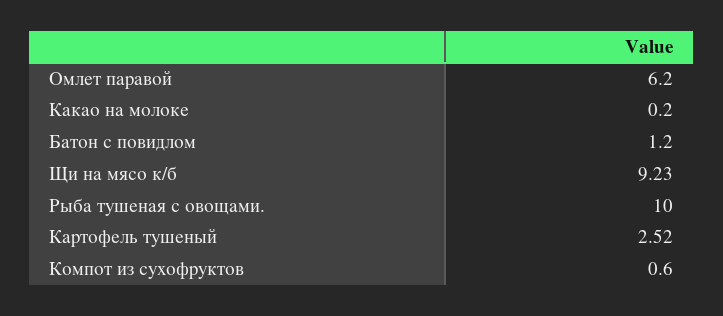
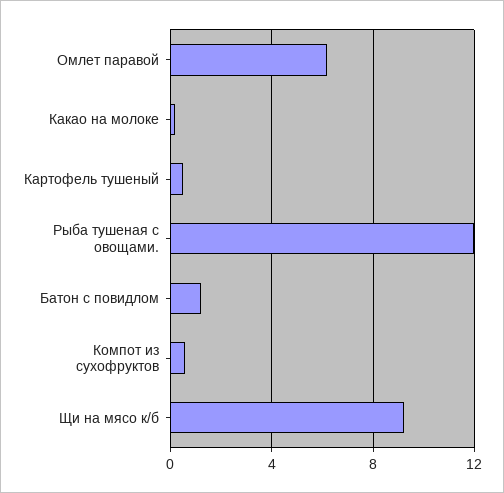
  {
    "Омлет паравой": 6.2,
    "Какао на молоке": 0.2,
    "Батон с повидлом": 1.2,
    "Щи на мясо к/б": 9.23,
-   "Рыба тушеная с овощами.": 10,
+   "Рыба тушеная с овощами.": 12,
-   "Картофель тушеный": 2.52,
+   "Картофель тушеный": 0.5,
    "Компот из сухофруктов": 0.6
  }

